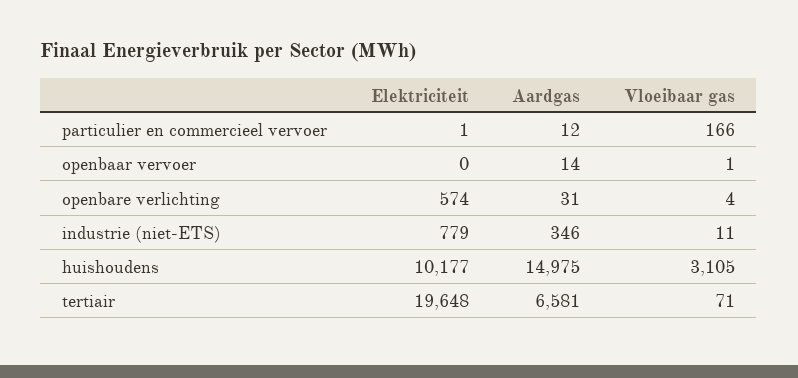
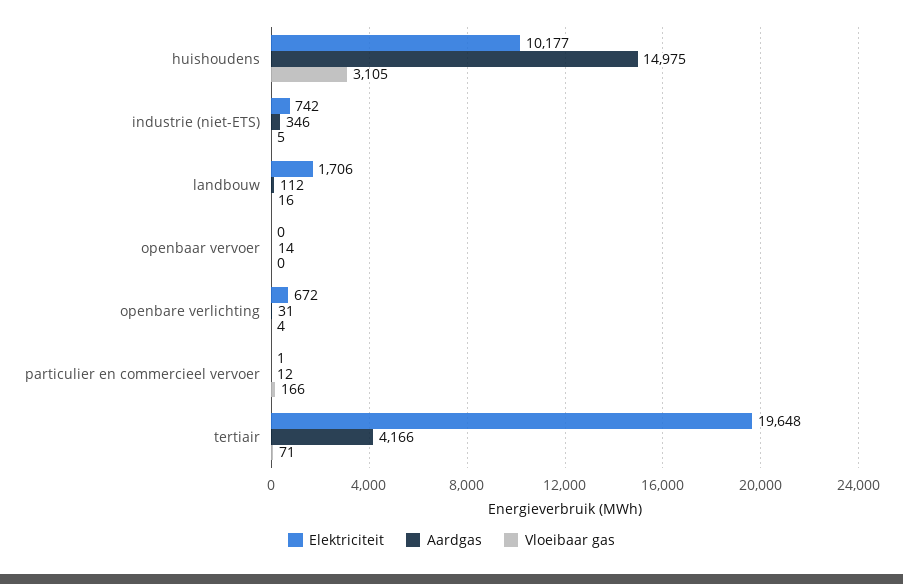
  {
    "Elektriciteit": {
      "particulier en commercieel vervoer": 1,
      "openbaar vervoer": 0,
-     "openbare verlichting": 574,
+     "openbare verlichting": 672,
-     "industrie (niet-ETS)": 779,
+     "industrie (niet-ETS)": 742,
      "huishoudens": 10177,
-     "tertiair": 19648
+     "tertiair": 19648,
+     "landbouw": 1706
    },
    "Aardgas": {
      "particulier en commercieel vervoer": 12,
      "openbaar vervoer": 14,
      "openbare verlichting": 31,
      "industrie (niet-ETS)": 346,
      "huishoudens": 14975,
-     "tertiair": 6581
+     "tertiair": 4166,
+     "landbouw": 112
    },
    "Vloeibaar gas": {
      "particulier en commercieel vervoer": 166,
-     "openbaar vervoer": 1,
+     "openbaar vervoer": 0,
      "openbare verlichting": 4,
-     "industrie (niet-ETS)": 11,
+     "industrie (niet-ETS)": 5,
      "huishoudens": 3105,
-     "tertiair": 71
+     "tertiair": 71,
+     "landbouw": 16
    }
  }

